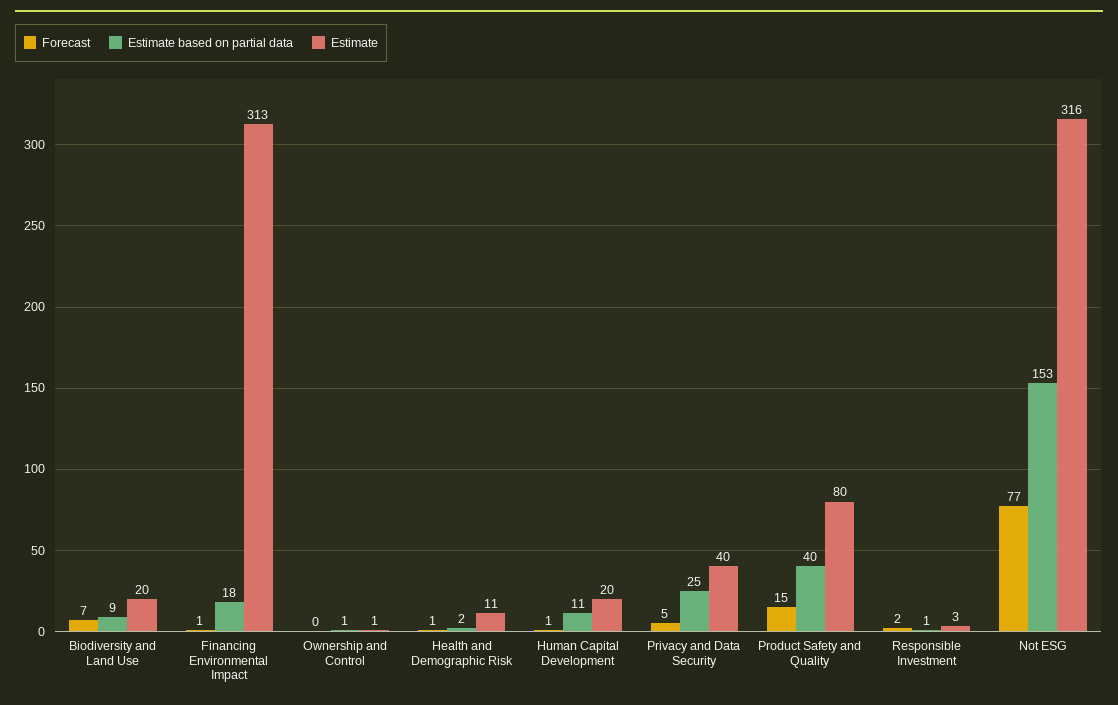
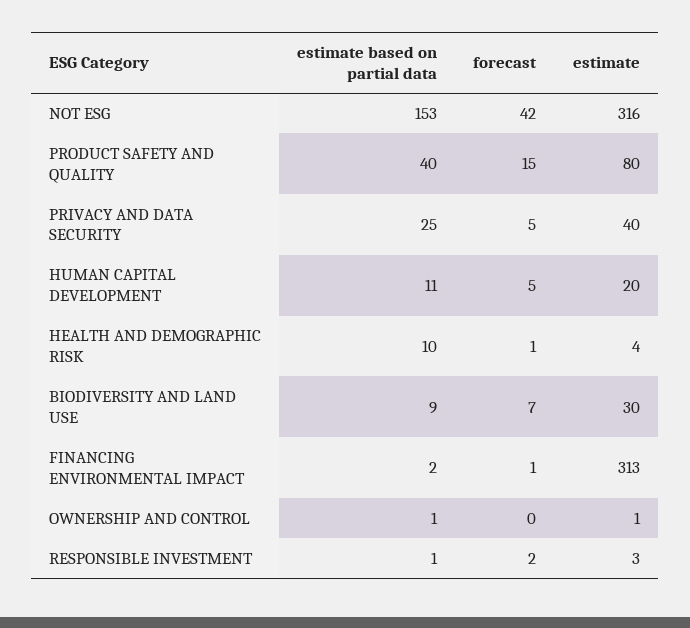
  {
    "Forecast": {
      "Biodiversity and Land Use": 7,
      "Financing Environmental Impact": 1,
      "Ownership and Control": 0,
      "Health and Demographic Risk": 1,
-     "Human Capital Development": 1,
+     "Human Capital Development": 5,
      "Privacy and Data Security": 5,
      "Product Safety and Quality": 15,
      "Responsible Investment": 2,
-     "Not ESG": 77
+     "Not ESG": 42
    },
    "Estimate based on partial data": {
      "Biodiversity and Land Use": 9,
-     "Financing Environmental Impact": 18,
+     "Financing Environmental Impact": 2,
      "Ownership and Control": 1,
-     "Health and Demographic Risk": 2,
+     "Health and Demographic Risk": 10,
      "Human Capital Development": 11,
      "Privacy and Data Security": 25,
      "Product Safety and Quality": 40,
      "Responsible Investment": 1,
      "Not ESG": 153
    },
    "Estimate": {
-     "Biodiversity and Land Use": 20,
+     "Biodiversity and Land Use": 30,
      "Financing Environmental Impact": 313,
      "Ownership and Control": 1,
-     "Health and Demographic Risk": 11,
+     "Health and Demographic Risk": 4,
      "Human Capital Development": 20,
      "Privacy and Data Security": 40,
      "Product Safety and Quality": 80,
      "Responsible Investment": 3,
      "Not ESG": 316
    }
  }

